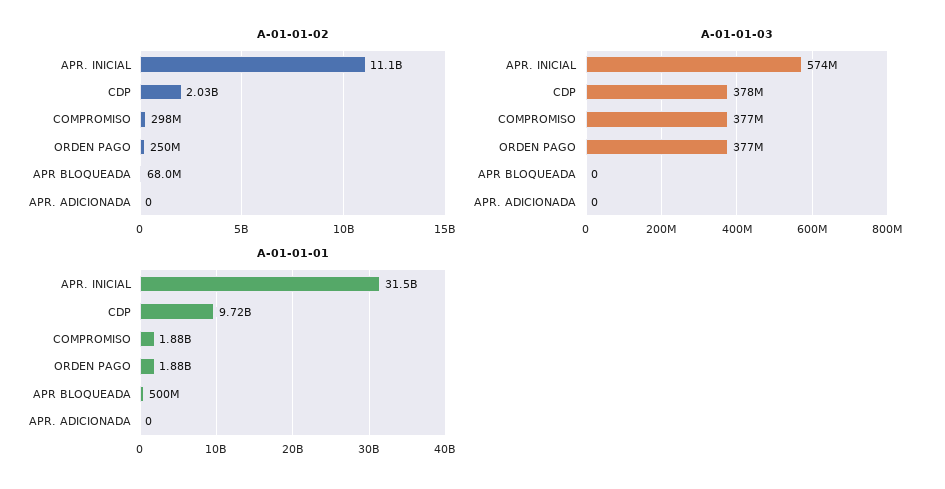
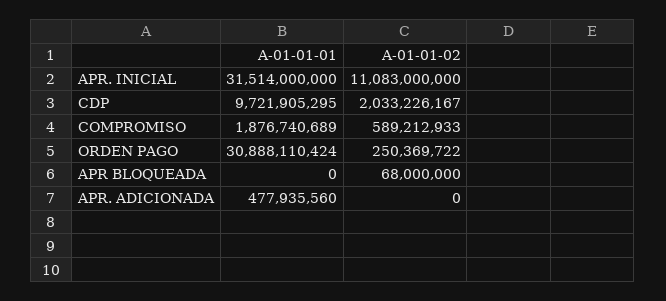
  {
    "A-01-01-02": {
      "APR. INICIAL": 11083000000,
      "CDP": 2033226167,
-     "COMPROMISO": 298000000,
+     "COMPROMISO": 589212933,
      "ORDEN PAGO": 250369722,
      "APR BLOQUEADA": 68000000,
      "APR. ADICIONADA": 0
    },
-   "A-01-01-03": {
-     "APR. INICIAL": 574000000,
-     "CDP": 378000000,
-     "COMPROMISO": 377000000,
-     "ORDEN PAGO": 377000000,
-     "APR BLOQUEADA": 0,
-     "APR. ADICIONADA": 0
-   },
    "A-01-01-01": {
      "APR. INICIAL": 31514000000,
      "CDP": 9721905295,
      "COMPROMISO": 1876740689,
-     "ORDEN PAGO": 1880000000,
+     "ORDEN PAGO": 30888110424,
-     "APR BLOQUEADA": 500000000,
+     "APR BLOQUEADA": 0,
-     "APR. ADICIONADA": 0
+     "APR. ADICIONADA": 477935560
    }
  }

